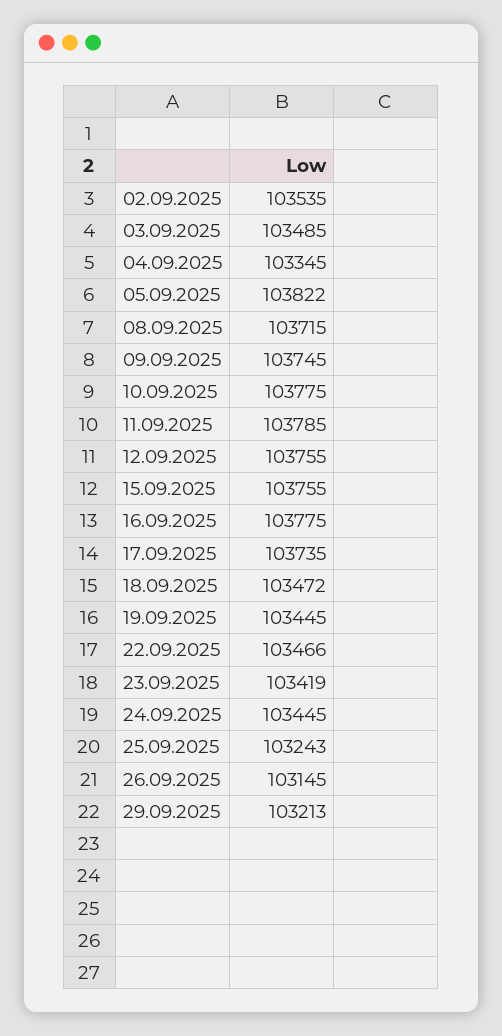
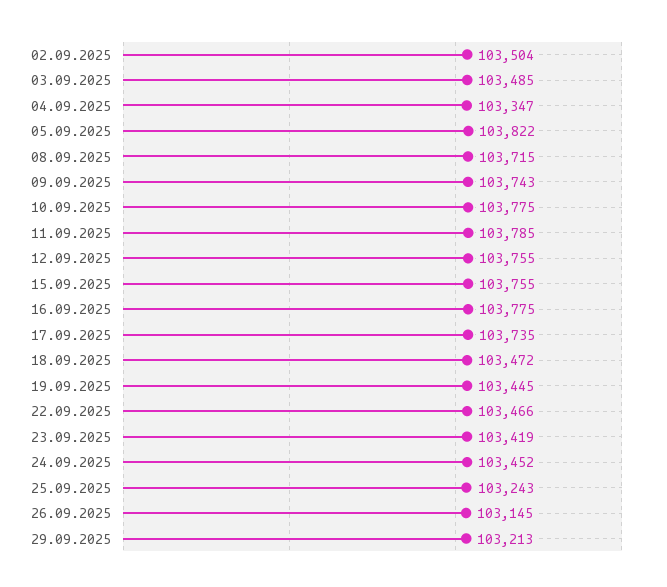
  {
-   "02.09.2025": 103535,
+   "02.09.2025": 103504,
    "03.09.2025": 103485,
-   "04.09.2025": 103345,
+   "04.09.2025": 103347,
    "05.09.2025": 103822,
    "08.09.2025": 103715,
-   "09.09.2025": 103745,
+   "09.09.2025": 103743,
    "10.09.2025": 103775,
    "11.09.2025": 103785,
    "12.09.2025": 103755,
    "15.09.2025": 103755,
    "16.09.2025": 103775,
    "17.09.2025": 103735,
    "18.09.2025": 103472,
    "19.09.2025": 103445,
    "22.09.2025": 103466,
    "23.09.2025": 103419,
-   "24.09.2025": 103445,
+   "24.09.2025": 103452,
    "25.09.2025": 103243,
    "26.09.2025": 103145,
    "29.09.2025": 103213
  }

